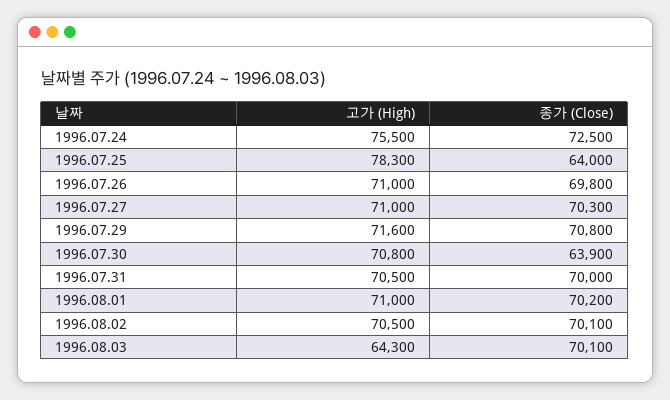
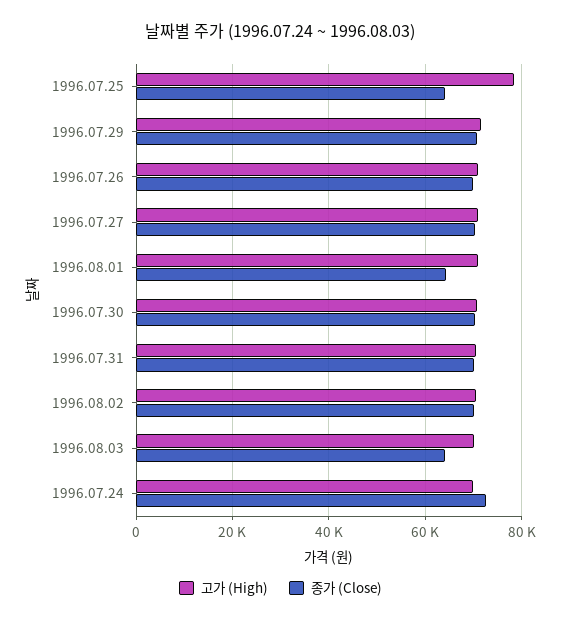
  {
    "고가 (High)": {
-     "1996.07.24": 75500,
+     "1996.07.24": 70000,
      "1996.07.25": 78300,
      "1996.07.26": 71000,
      "1996.07.27": 71000,
      "1996.07.29": 71600,
      "1996.07.30": 70800,
      "1996.07.31": 70500,
      "1996.08.01": 71000,
      "1996.08.02": 70500,
-     "1996.08.03": 64300
+     "1996.08.03": 70000
    },
    "종가 (Close)": {
      "1996.07.24": 72500,
      "1996.07.25": 64000,
      "1996.07.26": 69800,
      "1996.07.27": 70300,
      "1996.07.29": 70800,
-     "1996.07.30": 63900,
+     "1996.07.30": 70000,
      "1996.07.31": 70000,
-     "1996.08.01": 70200,
+     "1996.08.01": 64000,
      "1996.08.02": 70100,
-     "1996.08.03": 70100
+     "1996.08.03": 64000
    }
  }

